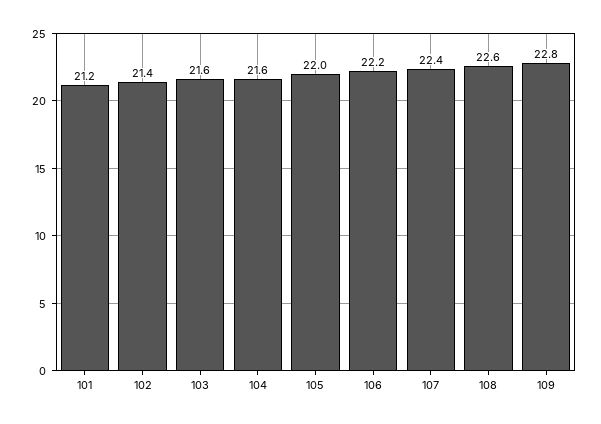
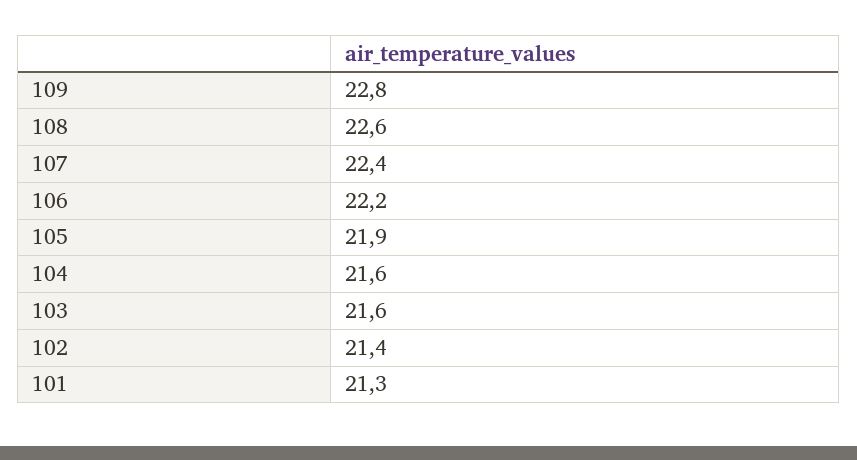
  {
-   "101": 21.2,
+   "101": 21.3,
    "102": 21.4,
    "103": 21.6,
    "104": 21.6,
-   "105": 22,
+   "105": 21.9,
    "106": 22.2,
    "107": 22.4,
    "108": 22.6,
    "109": 22.8
  }

